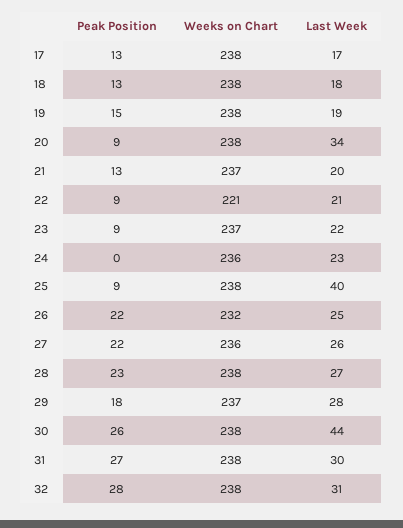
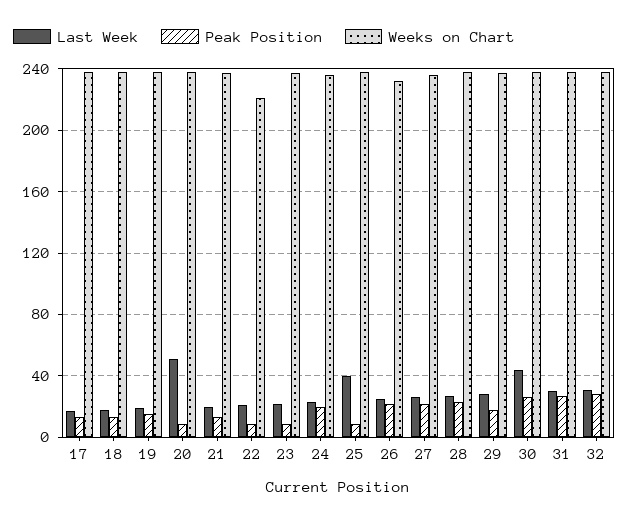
  {
    "Peak Position": {
      "17": 13,
      "18": 13,
      "19": 15,
      "20": 9,
      "21": 13,
      "22": 9,
      "23": 9,
-     "24": 0,
+     "24": 20,
      "25": 9,
      "26": 22,
      "27": 22,
      "28": 23,
      "29": 18,
      "30": 26,
      "31": 27,
      "32": 28
    },
    "Weeks on Chart": {
      "17": 238,
      "18": 238,
      "19": 238,
      "20": 238,
      "21": 237,
      "22": 221,
      "23": 237,
      "24": 236,
      "25": 238,
      "26": 232,
      "27": 236,
      "28": 238,
      "29": 237,
      "30": 238,
      "31": 238,
      "32": 238
    },
    "Last Week": {
      "17": 17,
      "18": 18,
      "19": 19,
-     "20": 34,
+     "20": 50,
      "21": 20,
      "22": 21,
      "23": 22,
      "24": 23,
      "25": 40,
      "26": 25,
      "27": 26,
      "28": 27,
      "29": 28,
      "30": 44,
      "31": 30,
      "32": 31
    }
  }

